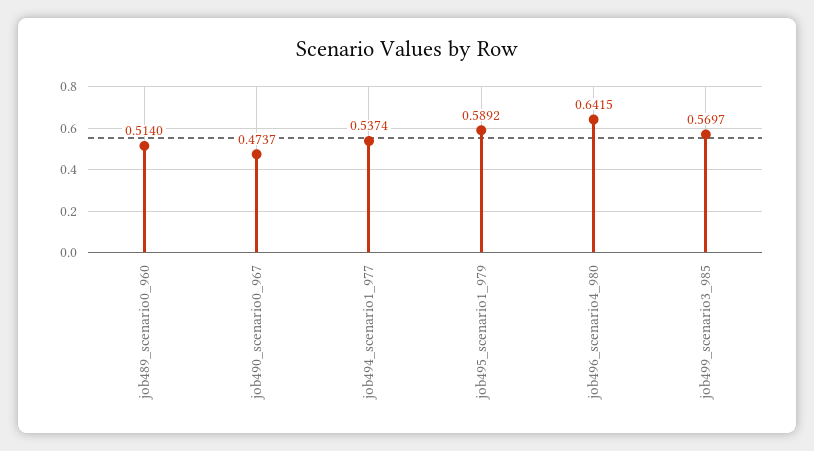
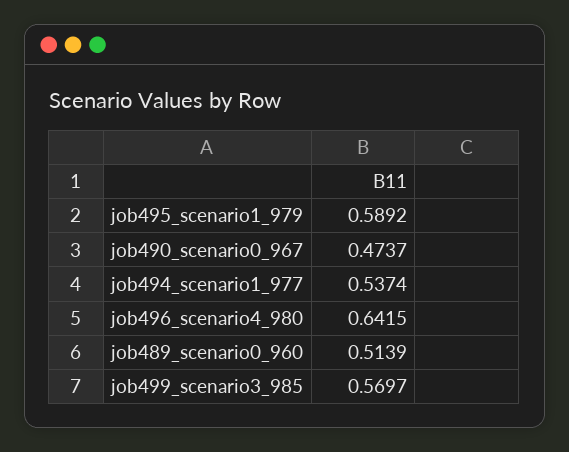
  {
-   "job489_scenario0_960": 0.514,
+   "job489_scenario0_960": 0.5139,
    "job490_scenario0_967": 0.4737,
    "job494_scenario1_977": 0.5374,
    "job495_scenario1_979": 0.5892,
    "job496_scenario4_980": 0.6415,
    "job499_scenario3_985": 0.5697
  }

